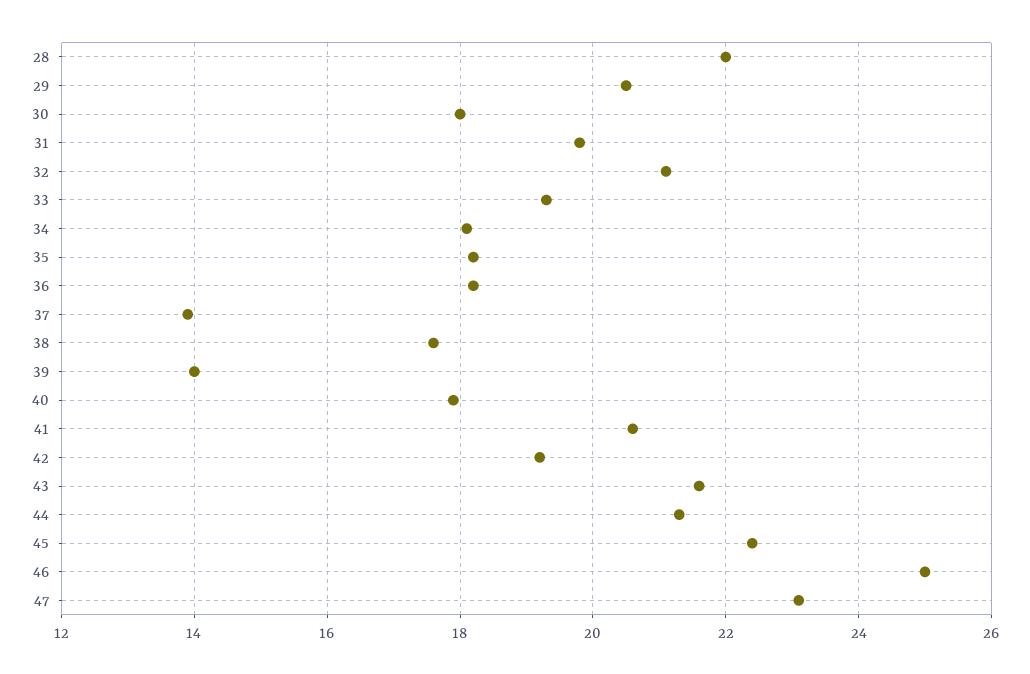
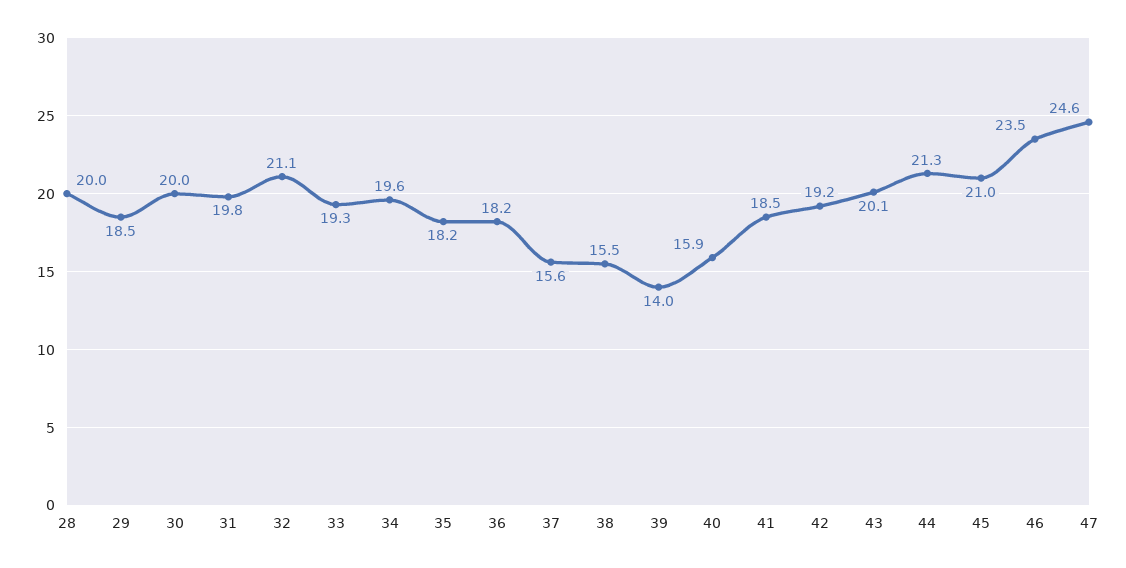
  {
-   "28": 22,
+   "28": 20,
-   "29": 20.5,
+   "29": 18.5,
-   "30": 18,
+   "30": 20,
    "31": 19.8,
    "32": 21.1,
    "33": 19.3,
-   "34": 18,
+   "34": 19.6,
    "35": 18.2,
    "36": 18.2,
-   "37": 14,
+   "37": 15.6,
-   "38": 17.5,
+   "38": 15.5,
    "39": 14,
-   "40": 18,
+   "40": 15.9,
-   "41": 20.5,
+   "41": 18.5,
    "42": 19.2,
-   "43": 21.5,
+   "43": 20.1,
    "44": 21.3,
-   "45": 22.5,
+   "45": 21,
-   "46": 25,
+   "46": 23.5,
-   "47": 23
+   "47": 24.6
  }

